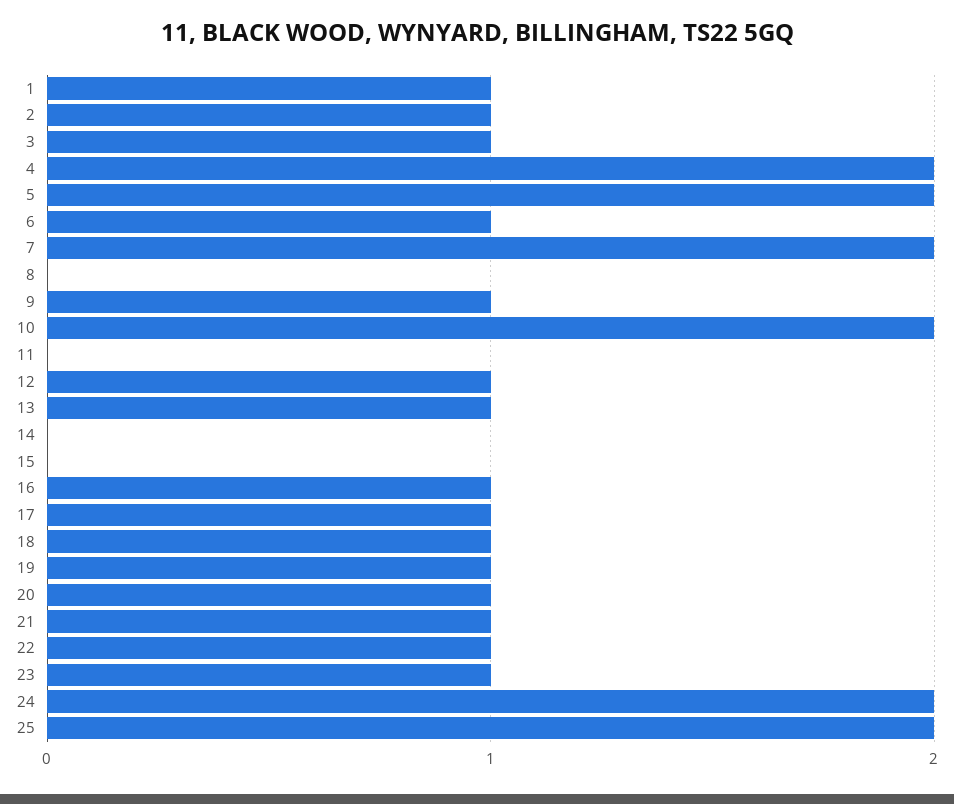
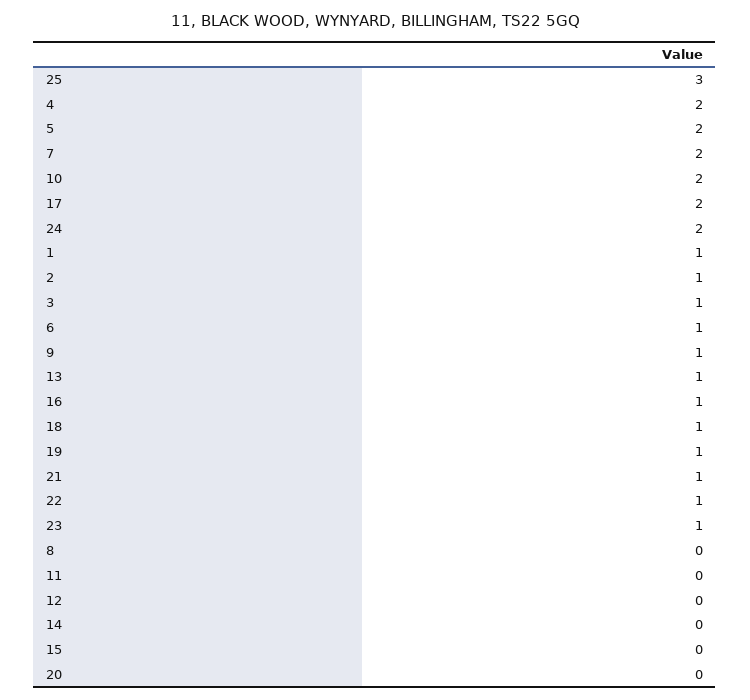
  {
    "1": 1,
    "2": 1,
    "3": 1,
    "4": 2,
    "5": 2,
    "6": 1,
    "7": 2,
    "8": 0,
    "9": 1,
    "10": 2,
    "11": 0,
-   "12": 1,
+   "12": 0,
    "13": 1,
    "14": 0,
    "15": 0,
    "16": 1,
-   "17": 1,
+   "17": 2,
    "18": 1,
    "19": 1,
-   "20": 1,
+   "20": 0,
    "21": 1,
    "22": 1,
    "23": 1,
    "24": 2,
-   "25": 2
+   "25": 3
  }

